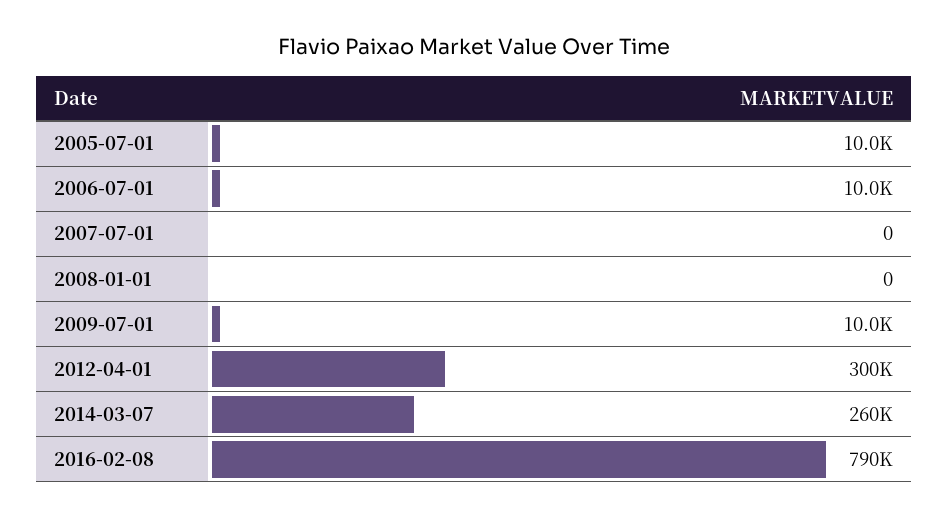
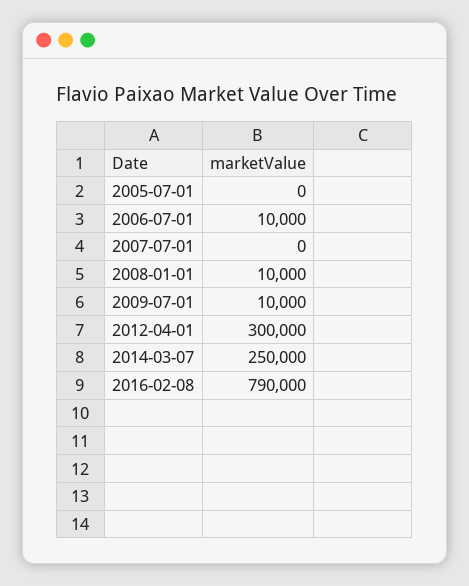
  {
-   "2005-07-01": 10000,
+   "2005-07-01": 0,
    "2006-07-01": 10000,
    "2007-07-01": 0,
-   "2008-01-01": 0,
+   "2008-01-01": 10000,
    "2009-07-01": 10000,
    "2012-04-01": 300000,
-   "2014-03-07": 260000,
+   "2014-03-07": 250000,
    "2016-02-08": 790000
  }

